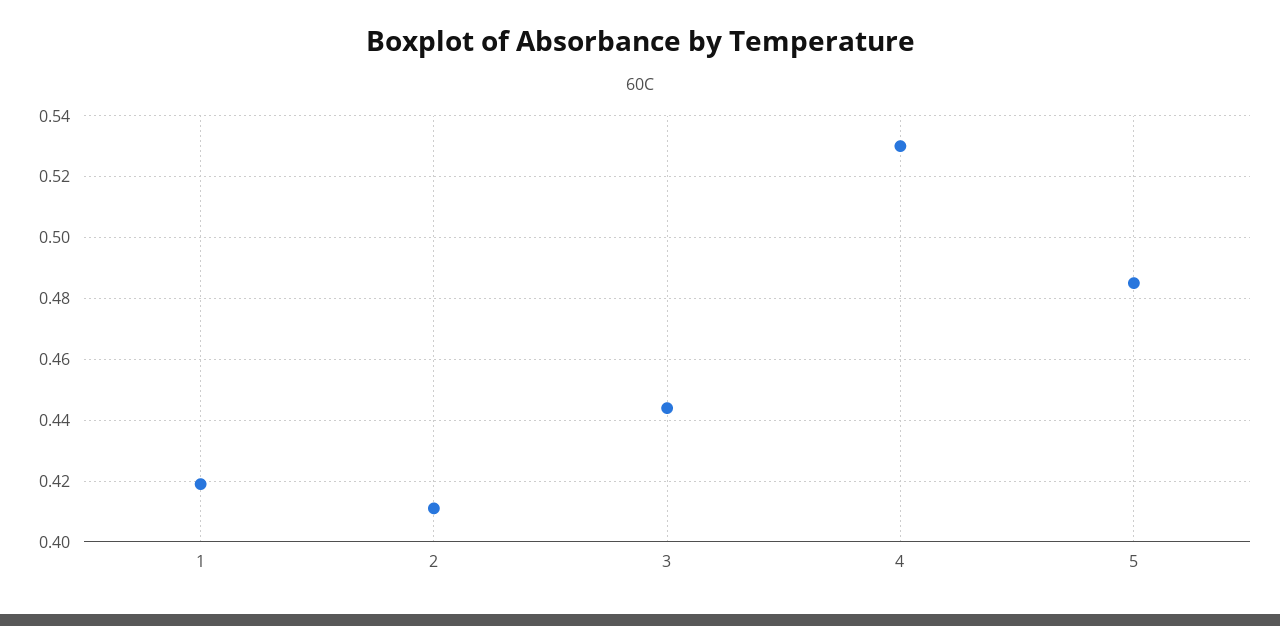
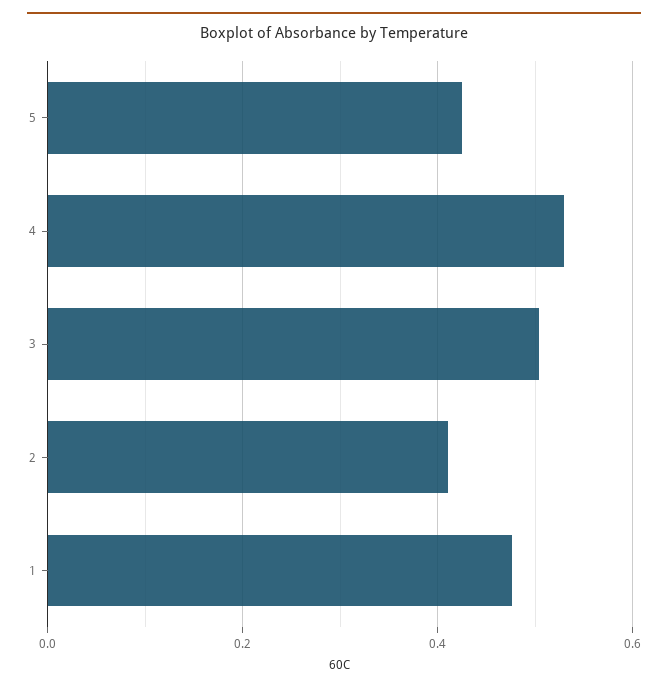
  {
-   "1": 0.42,
+   "1": 0.48,
    "2": 0.41,
-   "3": 0.445,
+   "3": 0.5,
    "4": 0.53,
-   "5": 0.485
+   "5": 0.42
  }

